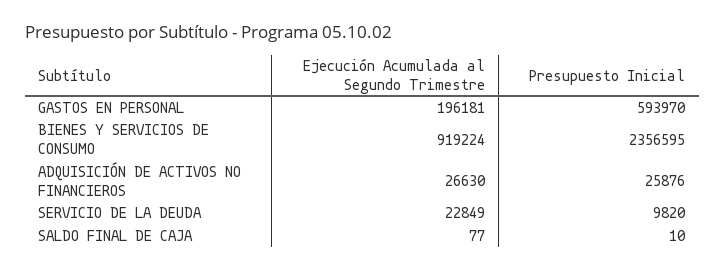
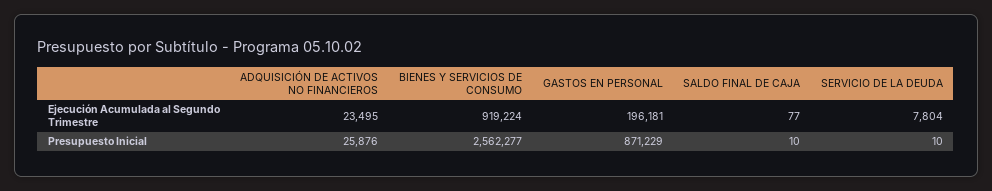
  {
    "Ejecución Acumulada al Segundo Trimestre": {
      "GASTOS EN PERSONAL": 196181,
      "BIENES Y SERVICIOS DE CONSUMO": 919224,
-     "ADQUISICIÓN DE ACTIVOS NO FINANCIEROS": 26630,
+     "ADQUISICIÓN DE ACTIVOS NO FINANCIEROS": 23495,
-     "SERVICIO DE LA DEUDA": 22849,
+     "SERVICIO DE LA DEUDA": 7804,
      "SALDO FINAL DE CAJA": 77
    },
    "Presupuesto Inicial": {
-     "GASTOS EN PERSONAL": 593970,
+     "GASTOS EN PERSONAL": 871229,
-     "BIENES Y SERVICIOS DE CONSUMO": 2356595,
+     "BIENES Y SERVICIOS DE CONSUMO": 2562277,
      "ADQUISICIÓN DE ACTIVOS NO FINANCIEROS": 25876,
-     "SERVICIO DE LA DEUDA": 9820,
+     "SERVICIO DE LA DEUDA": 10,
      "SALDO FINAL DE CAJA": 10
    }
  }

